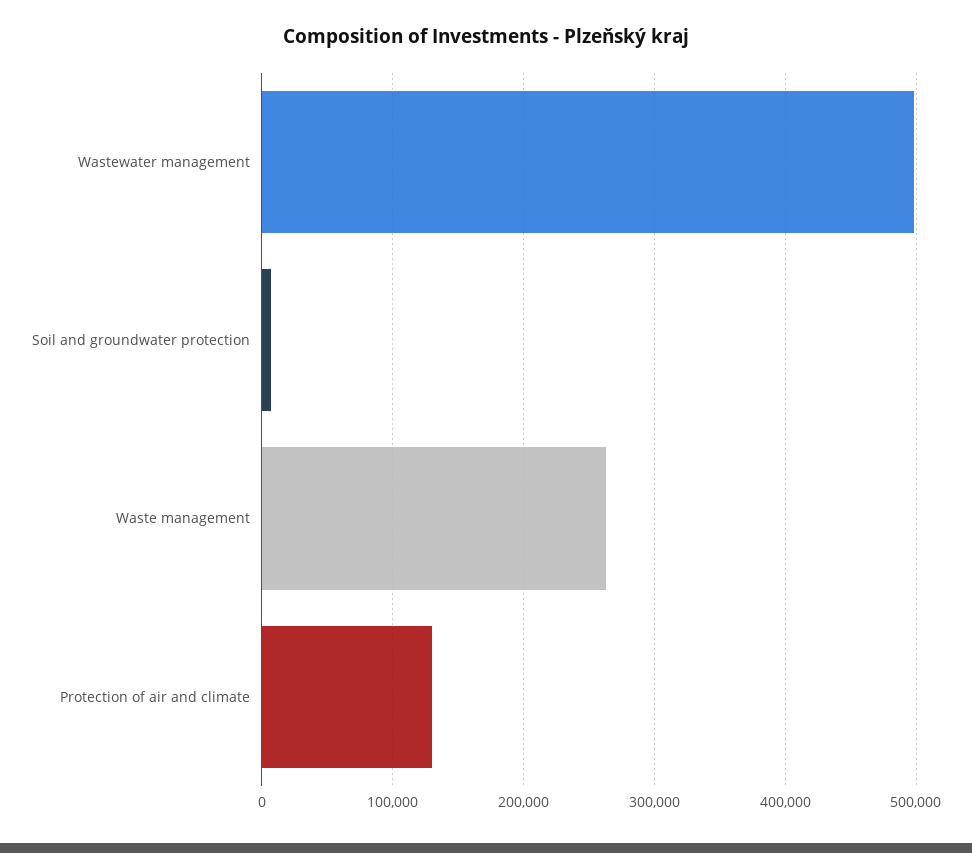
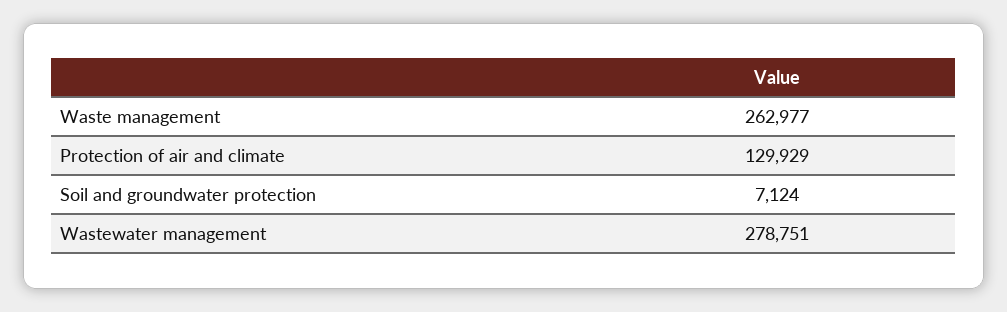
  {
-   "Wastewater management": 500000,
+   "Wastewater management": 278751,
    "Soil and groundwater protection": 7124,
    "Waste management": 262977,
    "Protection of air and climate": 129929
  }

